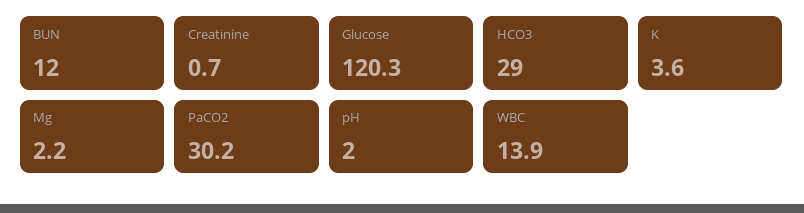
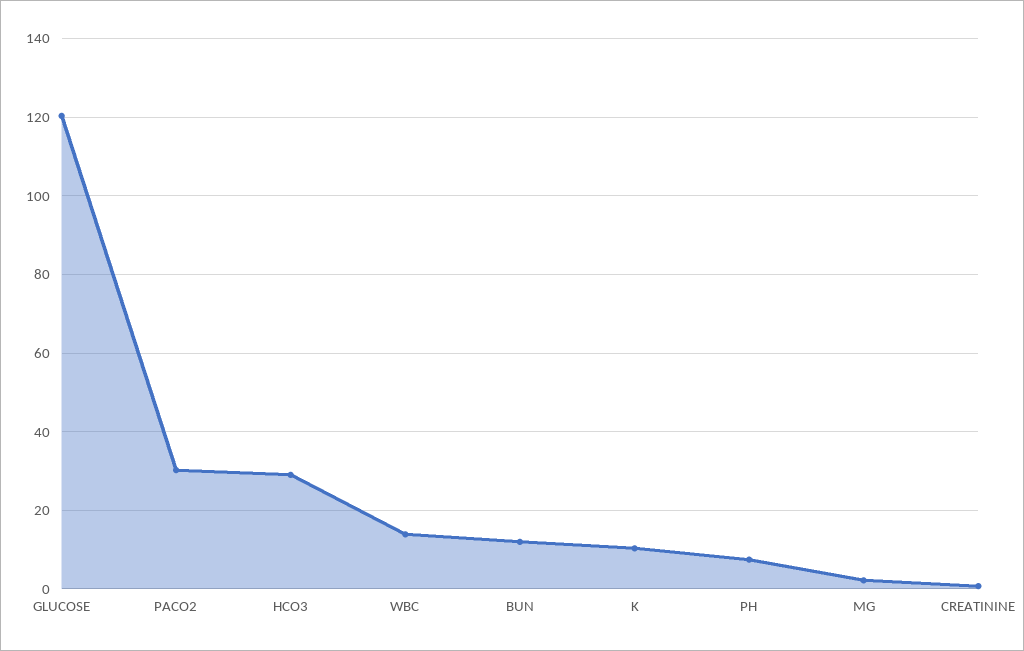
  {
    "BUN": 12,
    "Creatinine": 0.7,
    "Glucose": 120.3,
    "HCO3": 29,
-   "K": 3.6,
+   "K": 10,
    "Mg": 2.2,
    "PaCO2": 30.2,
-   "pH": 2,
+   "pH": 8,
    "WBC": 13.9
  }

